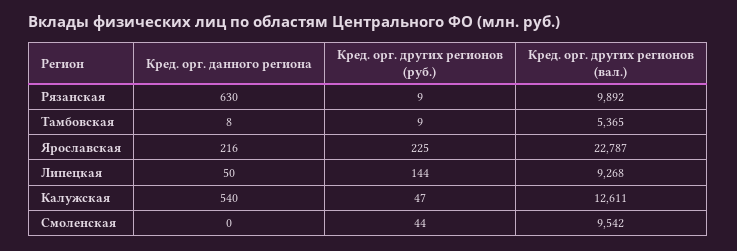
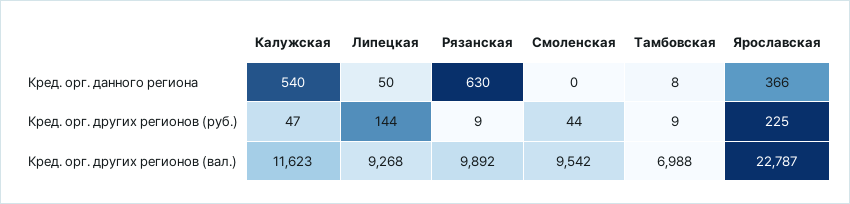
  {
    "Кред. орг. данного региона": {
      "Рязанская": 630,
      "Тамбовская": 8,
-     "Ярославская": 216,
+     "Ярославская": 366,
      "Липецкая": 50,
      "Калужская": 540,
      "Смоленская": 0
    },
    "Кред. орг. других регионов (руб.)": {
      "Рязанская": 9,
      "Тамбовская": 9,
      "Ярославская": 225,
      "Липецкая": 144,
      "Калужская": 47,
      "Смоленская": 44
    },
    "Кред. орг. других регионов (вал.)": {
      "Рязанская": 9892,
-     "Тамбовская": 5365,
+     "Тамбовская": 6988,
      "Ярославская": 22787,
      "Липецкая": 9268,
-     "Калужская": 12611,
+     "Калужская": 11623,
      "Смоленская": 9542
    }
  }

